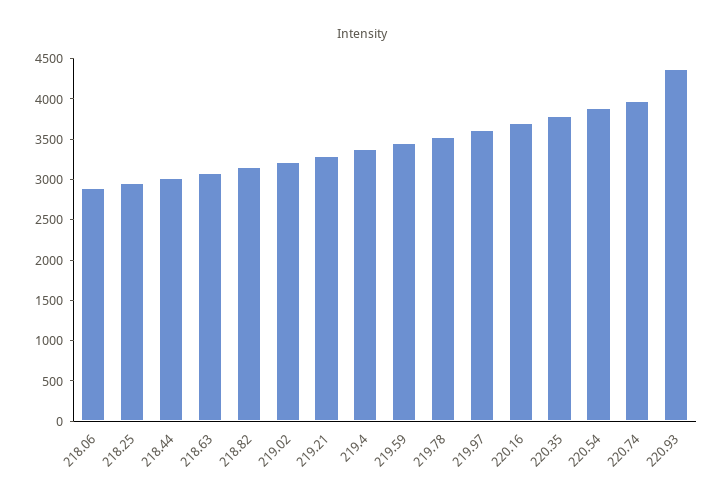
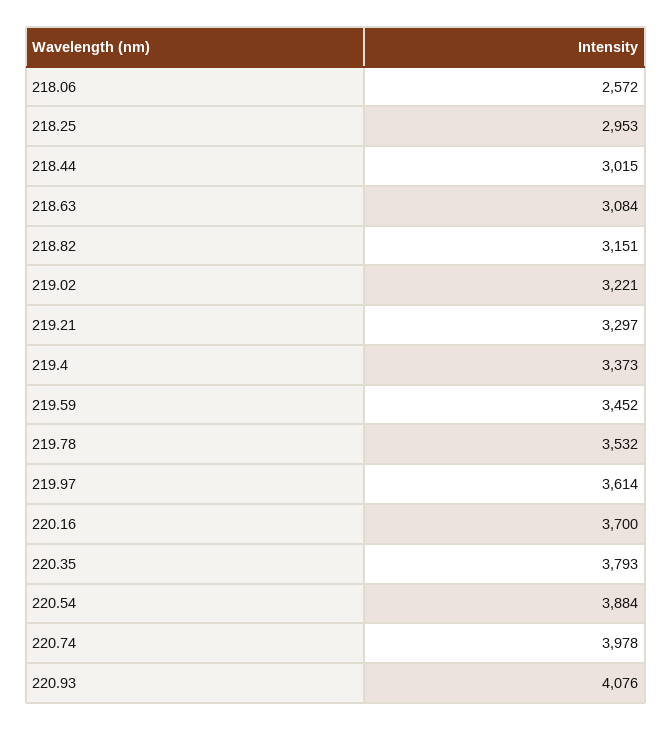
  {
-   "218.06": 2900,
+   "218.06": 2572,
    "218.25": 2953,
    "218.44": 3015,
    "218.63": 3084,
    "218.82": 3151,
    "219.02": 3221,
    "219.21": 3297,
    "219.4": 3373,
    "219.59": 3452,
    "219.78": 3532,
    "219.97": 3614,
    "220.16": 3700,
    "220.35": 3793,
    "220.54": 3884,
    "220.74": 3978,
-   "220.93": 4400
+   "220.93": 4076
  }

